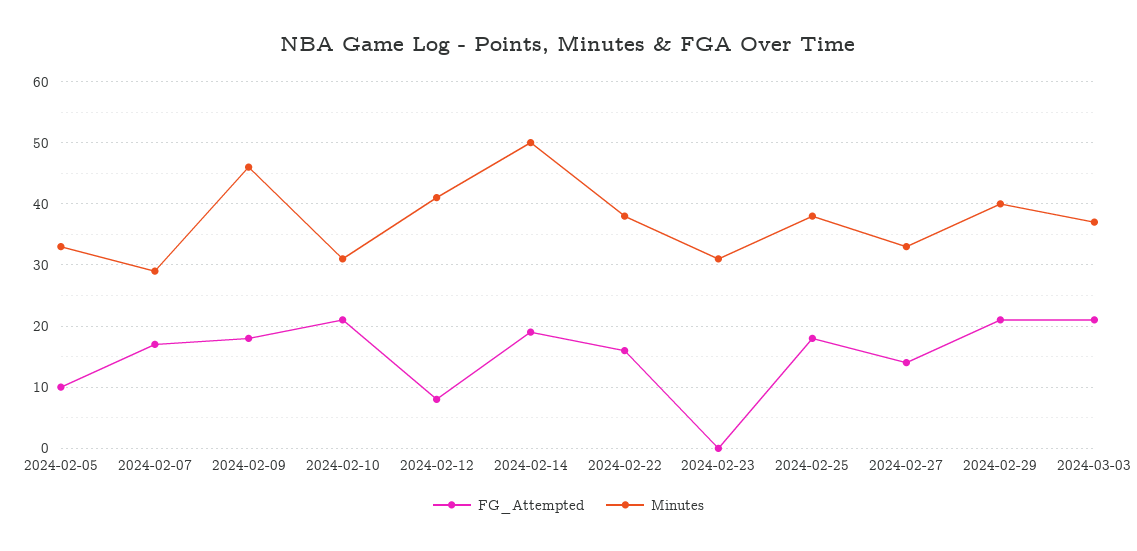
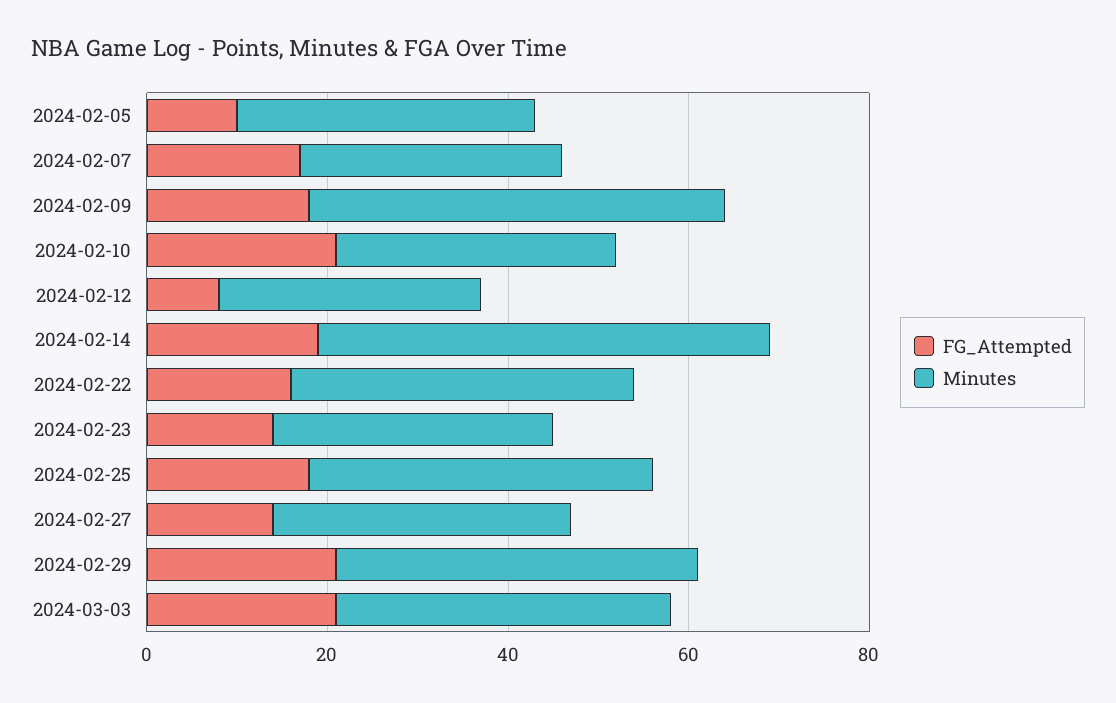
  {
    "FG_Attempted": {
      "2024-02-05": 10,
      "2024-02-07": 17,
      "2024-02-09": 18,
      "2024-02-10": 21,
      "2024-02-12": 8,
      "2024-02-14": 19,
      "2024-02-22": 16,
-     "2024-02-23": 0,
+     "2024-02-23": 15,
      "2024-02-25": 18,
      "2024-02-27": 14,
      "2024-02-29": 21,
      "2024-03-03": 21
    },
    "Minutes": {
      "2024-02-05": 33,
      "2024-02-07": 29,
      "2024-02-09": 46,
      "2024-02-10": 31,
-     "2024-02-12": 41,
+     "2024-02-12": 30,
      "2024-02-14": 50,
      "2024-02-22": 38,
      "2024-02-23": 31,
      "2024-02-25": 38,
      "2024-02-27": 33,
      "2024-02-29": 40,
      "2024-03-03": 37
    }
  }

